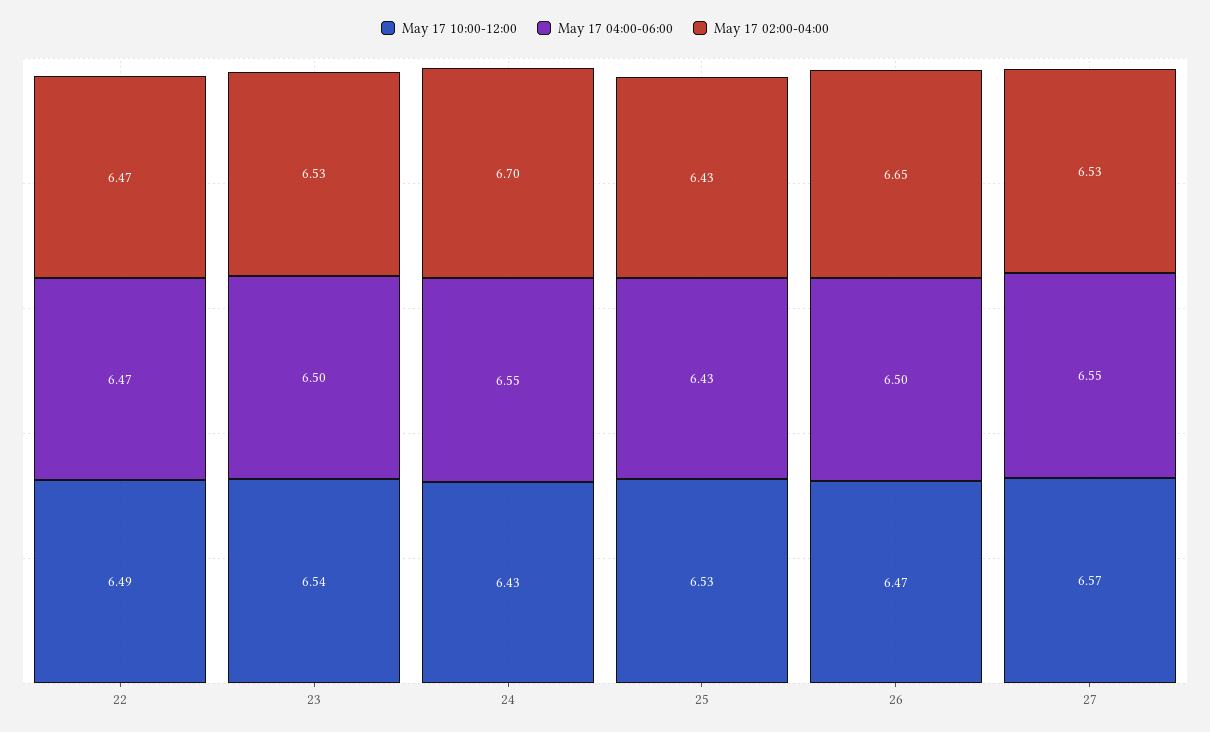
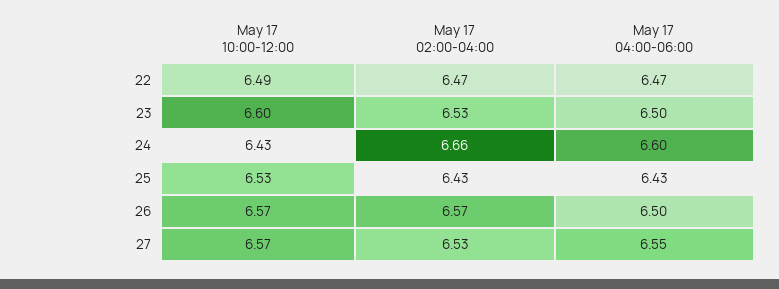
  {
    "May 17 10:00-12:00": {
      "22": 6.49,
-     "23": 6.54,
+     "23": 6.6,
      "24": 6.43,
      "25": 6.53,
-     "26": 6.47,
+     "26": 6.57,
      "27": 6.57
    },
    "May 17 04:00-06:00": {
      "22": 6.47,
      "23": 6.5,
-     "24": 6.55,
+     "24": 6.6,
      "25": 6.43,
      "26": 6.5,
      "27": 6.55
    },
    "May 17 02:00-04:00": {
      "22": 6.47,
      "23": 6.53,
-     "24": 6.7,
+     "24": 6.66,
      "25": 6.43,
-     "26": 6.65,
+     "26": 6.57,
      "27": 6.53
    }
  }

